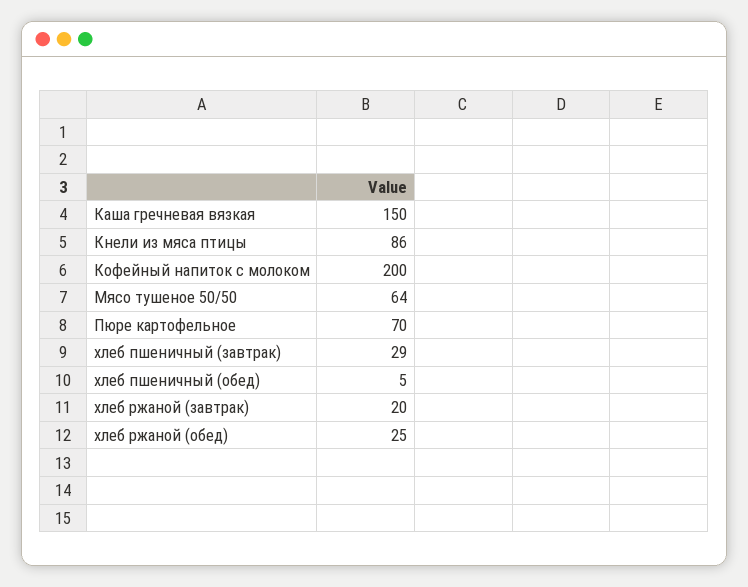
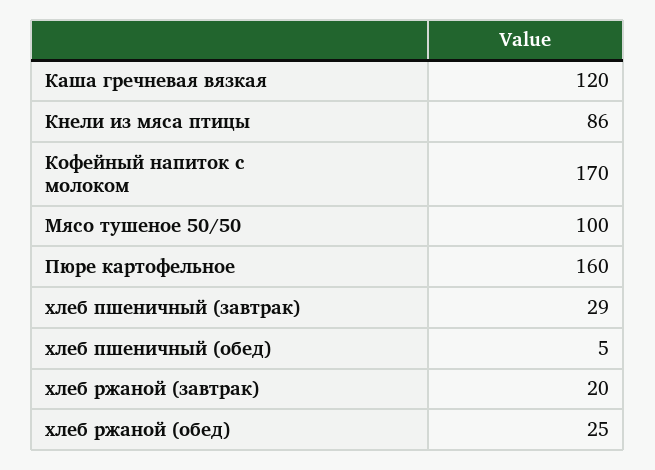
  {
-   "Каша гречневая вязкая": 150,
+   "Каша гречневая вязкая": 120,
    "Кнели из мяса птицы": 86,
-   "Кофейный напиток с молоком": 200,
+   "Кофейный напиток с молоком": 170,
-   "Мясо тушеное 50/50": 64,
+   "Мясо тушеное 50/50": 100,
-   "Пюре картофельное": 70,
+   "Пюре картофельное": 160,
    "хлеб пшеничный (завтрак)": 29,
    "хлеб пшеничный (обед)": 5,
    "хлеб ржаной (завтрак)": 20,
    "хлеб ржаной (обед)": 25
  }

